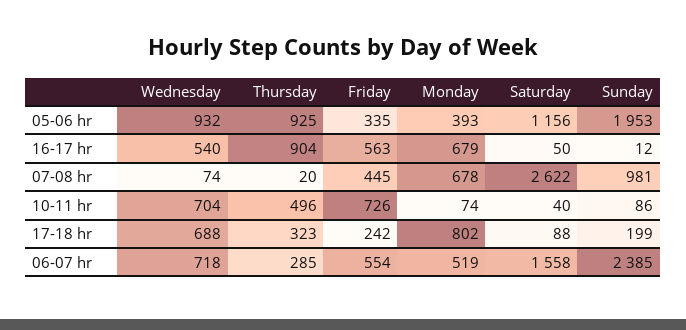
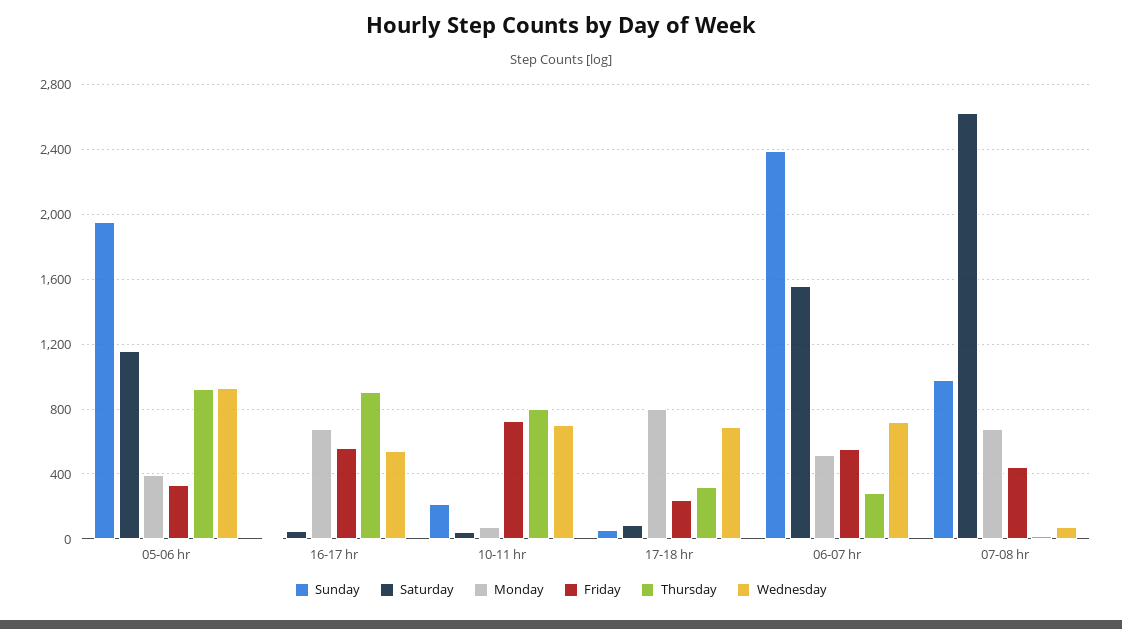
  {
    "Wednesday": {
      "05-06 hr": 932,
      "16-17 hr": 540,
      "07-08 hr": 74,
      "10-11 hr": 704,
      "17-18 hr": 688,
      "06-07 hr": 718
    },
    "Thursday": {
      "05-06 hr": 925,
      "16-17 hr": 904,
      "07-08 hr": 20,
-     "10-11 hr": 496,
+     "10-11 hr": 800,
      "17-18 hr": 323,
      "06-07 hr": 285
    },
    "Friday": {
      "05-06 hr": 335,
      "16-17 hr": 563,
      "07-08 hr": 445,
      "10-11 hr": 726,
      "17-18 hr": 242,
      "06-07 hr": 554
    },
    "Monday": {
      "05-06 hr": 393,
      "16-17 hr": 679,
      "07-08 hr": 678,
      "10-11 hr": 74,
      "17-18 hr": 802,
      "06-07 hr": 519
    },
    "Saturday": {
      "05-06 hr": 1156,
      "16-17 hr": 50,
      "07-08 hr": 2622,
      "10-11 hr": 40,
      "17-18 hr": 88,
      "06-07 hr": 1558
    },
    "Sunday": {
      "05-06 hr": 1953,
      "16-17 hr": 12,
      "07-08 hr": 981,
-     "10-11 hr": 86,
+     "10-11 hr": 200,
-     "17-18 hr": 199,
+     "17-18 hr": 50,
      "06-07 hr": 2385
    }
  }

